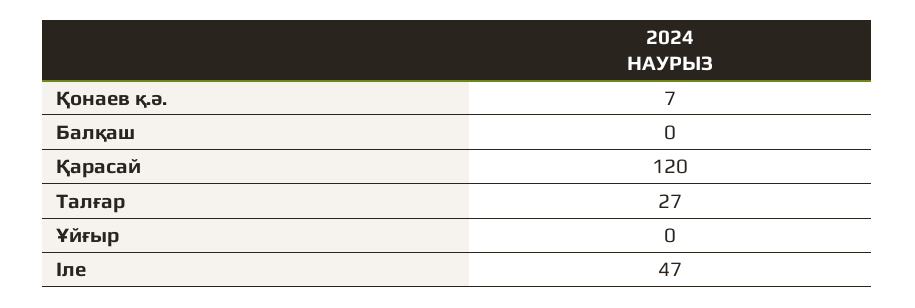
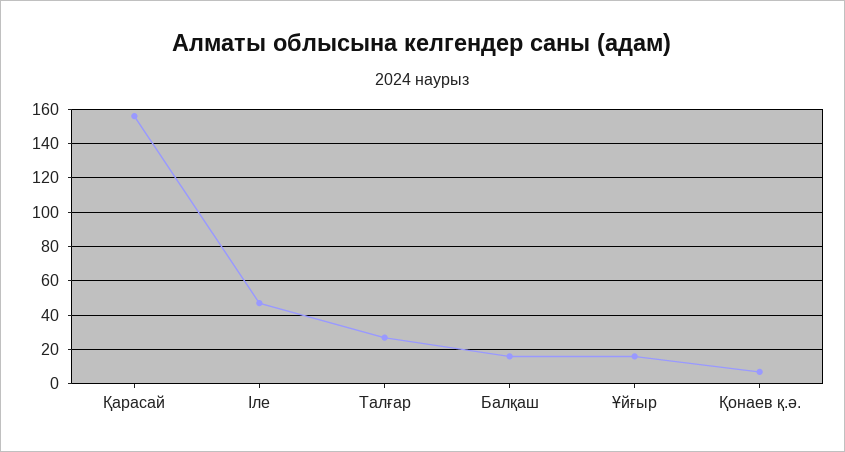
  {
    "Қонаев қ.ә.": 7,
-   "Балқаш": 0,
+   "Балқаш": 15,
-   "Қарасай": 120,
+   "Қарасай": 155,
    "Талғар": 27,
-   "Ұйғыр": 0,
+   "Ұйғыр": 15,
    "Іле": 47
  }

